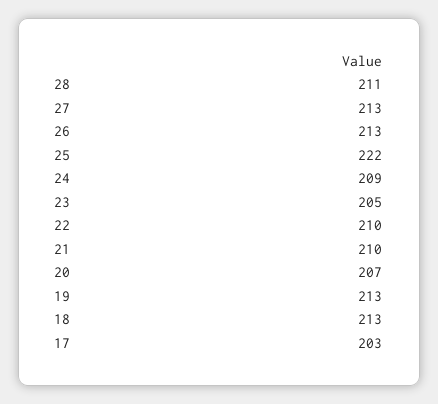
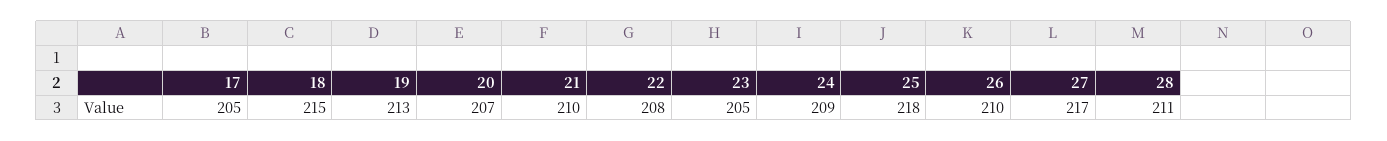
  {
    "28": 211,
-   "27": 213,
+   "27": 217,
-   "26": 213,
+   "26": 210,
-   "25": 222,
+   "25": 218,
    "24": 209,
    "23": 205,
-   "22": 210,
+   "22": 208,
    "21": 210,
    "20": 207,
    "19": 213,
-   "18": 213,
+   "18": 215,
-   "17": 203
+   "17": 205
  }

